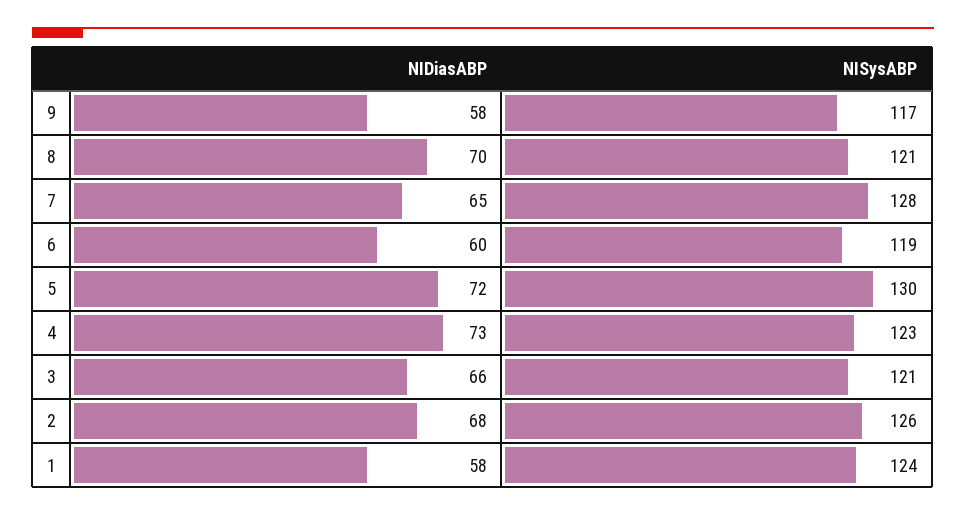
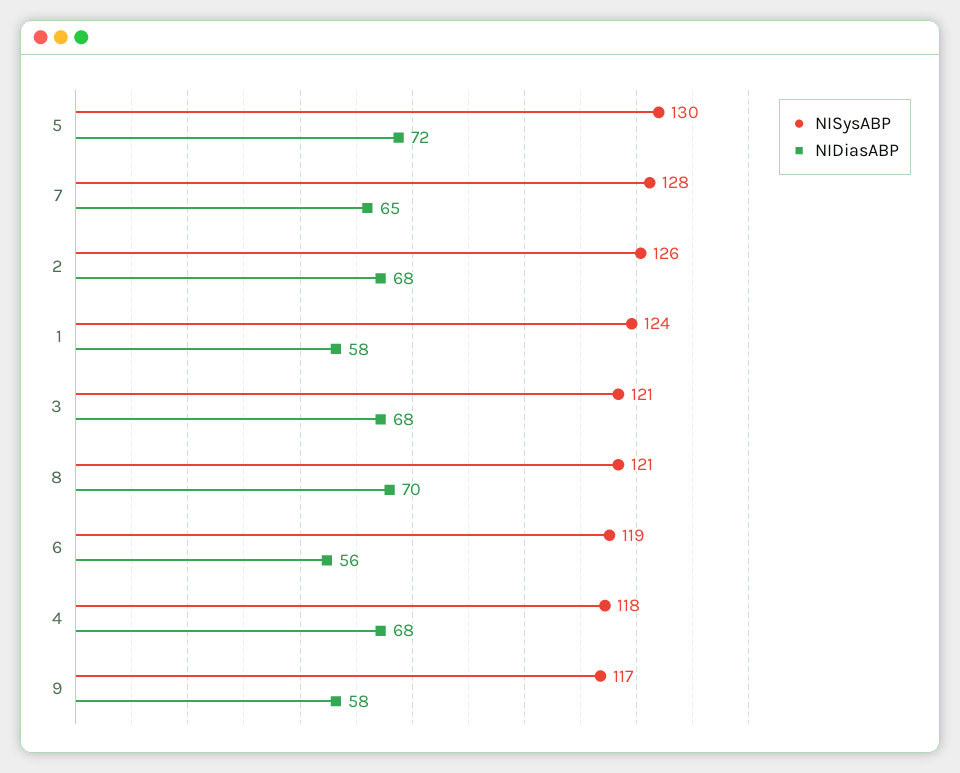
  {
    "NIDiasABP": {
      "9": 58,
      "8": 70,
      "7": 65,
-     "6": 60,
+     "6": 56,
      "5": 72,
-     "4": 73,
+     "4": 68,
-     "3": 66,
+     "3": 68,
      "2": 68,
      "1": 58
    },
    "NISysABP": {
      "9": 117,
      "8": 121,
      "7": 128,
      "6": 119,
      "5": 130,
-     "4": 123,
+     "4": 118,
      "3": 121,
      "2": 126,
      "1": 124
    }
  }

